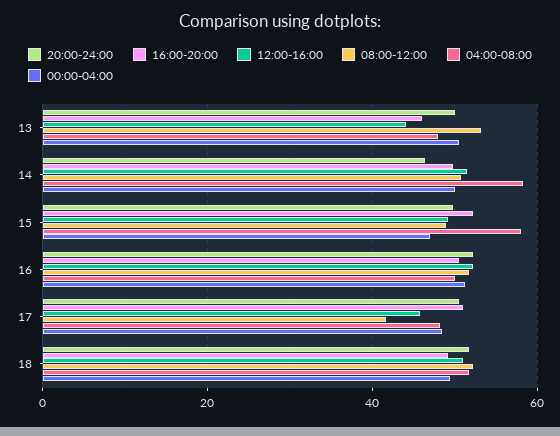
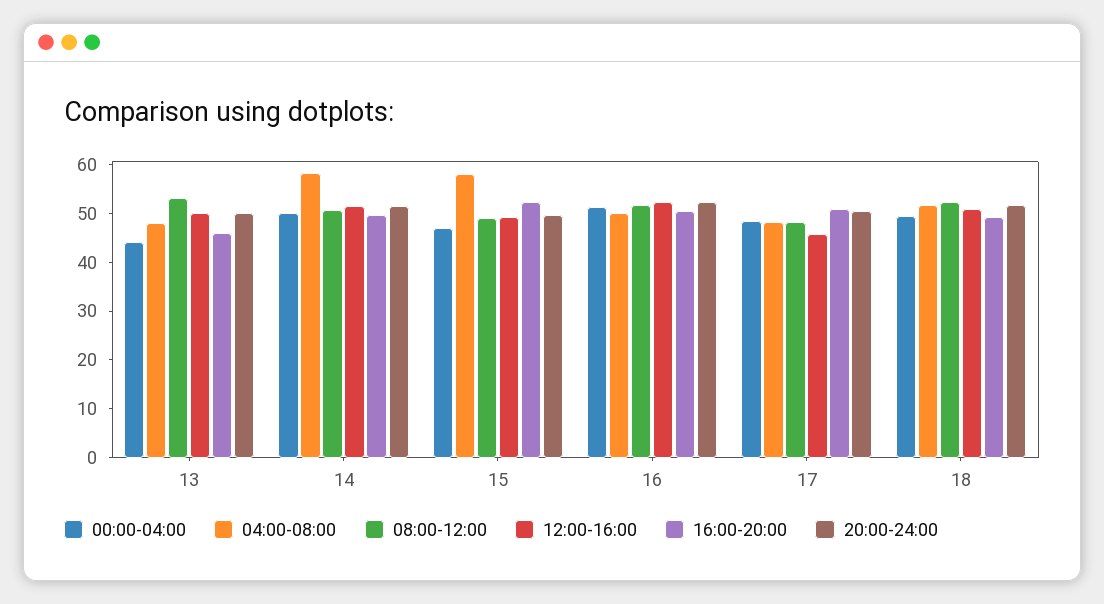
  {
    "20:00-24:00": {
      "13": 50,
-     "14": 46,
+     "14": 52,
      "15": 50,
      "16": 52,
      "17": 50,
      "18": 52
    },
    "16:00-20:00": {
      "13": 46,
      "14": 50,
      "15": 52,
      "16": 50,
      "17": 52,
      "18": 50
    },
    "12:00-16:00": {
-     "13": 44,
+     "13": 50,
      "14": 52,
      "15": 50,
      "16": 52,
      "17": 46,
      "18": 52
    },
    "08:00-12:00": {
      "13": 54,
      "14": 50,
      "15": 50,
      "16": 52,
-     "17": 42,
+     "17": 48,
      "18": 52
    },
    "04:00-08:00": {
      "13": 48,
      "14": 58,
      "15": 58,
      "16": 50,
      "17": 48,
      "18": 52
    },
    "00:00-04:00": {
-     "13": 50,
+     "13": 44,
      "14": 50,
      "15": 48,
      "16": 52,
      "17": 48,
      "18": 50
    }
  }

